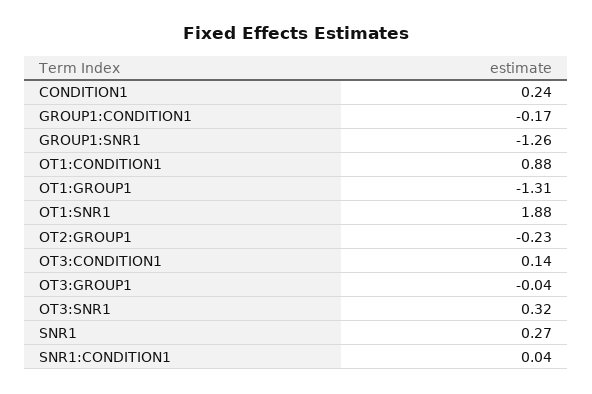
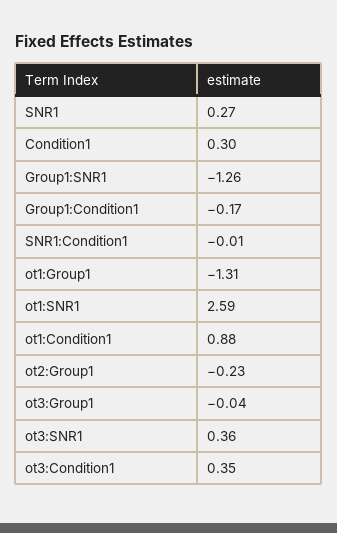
  {
-   "CONDITION1": 0.24,
+   "CONDITION1": 0.3,
    "GROUP1:CONDITION1": -0.17,
    "GROUP1:SNR1": -1.26,
    "OT1:CONDITION1": 0.88,
    "OT1:GROUP1": -1.31,
-   "OT1:SNR1": 1.88,
+   "OT1:SNR1": 2.59,
    "OT2:GROUP1": -0.23,
-   "OT3:CONDITION1": 0.14,
+   "OT3:CONDITION1": 0.35,
    "OT3:GROUP1": -0.04,
-   "OT3:SNR1": 0.32,
+   "OT3:SNR1": 0.36,
    "SNR1": 0.27,
-   "SNR1:CONDITION1": 0.04
+   "SNR1:CONDITION1": -0.01
  }

